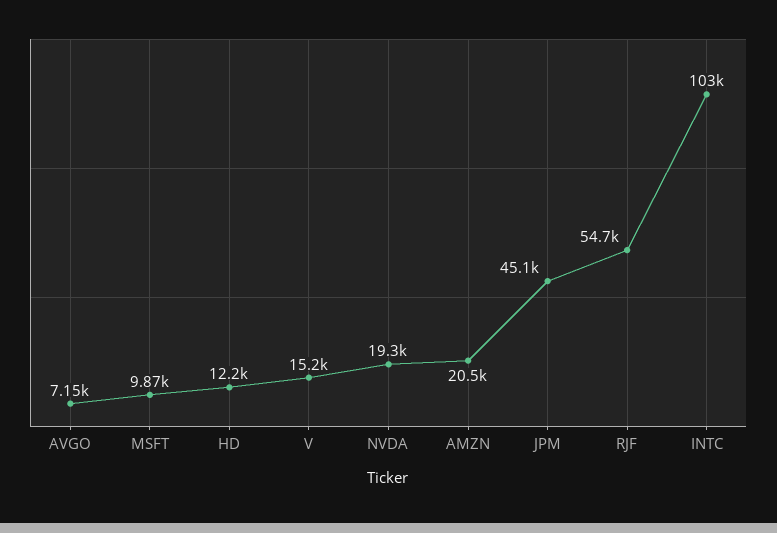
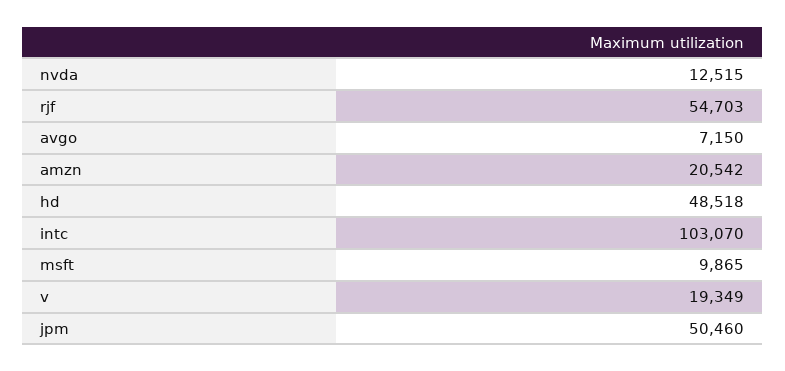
  {
    "AVGO": 7150,
    "MSFT": 9865,
-   "HD": 12200,
+   "HD": 48518,
-   "V": 15200,
+   "V": 19349,
-   "NVDA": 19300,
+   "NVDA": 12515,
    "AMZN": 20542,
-   "JPM": 45100,
+   "JPM": 50460,
    "RJF": 54703,
    "INTC": 103070
  }

